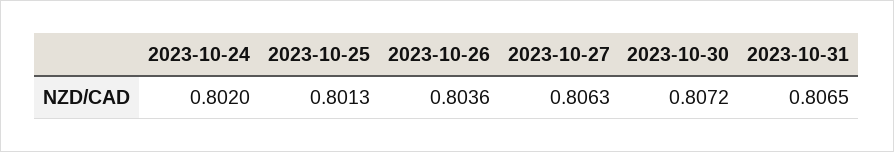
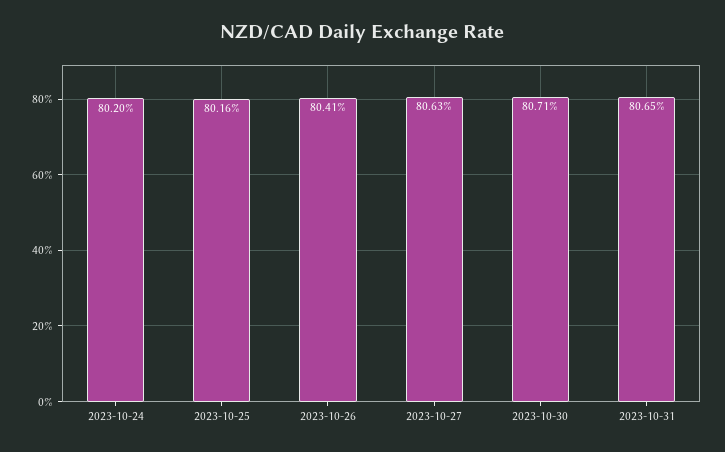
  {
    "2023-10-24": 0.802,
-   "2023-10-25": 0.8013,
+   "2023-10-25": 0.8016,
-   "2023-10-26": 0.8036,
+   "2023-10-26": 0.8041,
    "2023-10-27": 0.8063,
-   "2023-10-30": 0.8072,
+   "2023-10-30": 0.8071,
    "2023-10-31": 0.8065
  }

